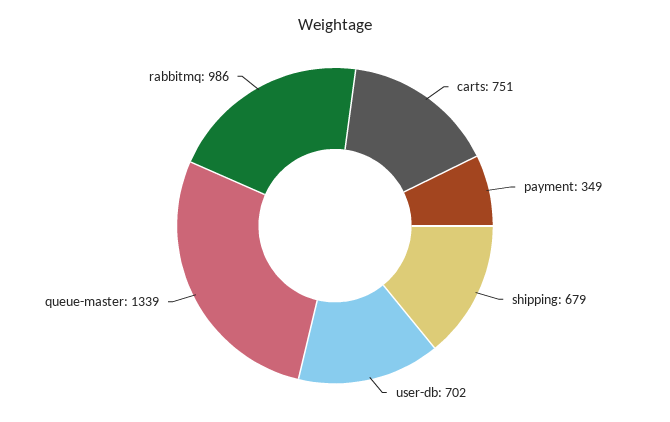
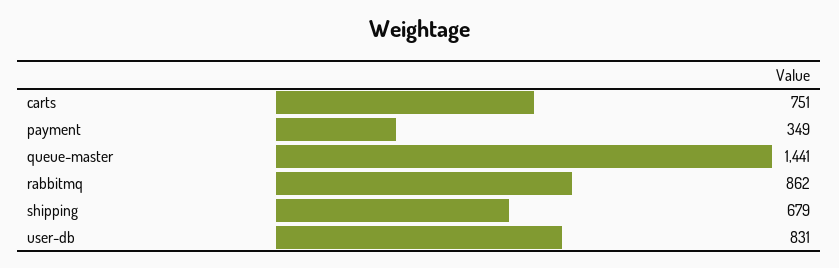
  {
    "carts": 751,
    "payment": 349,
    "shipping": 679,
-   "user-db": 702,
+   "user-db": 831,
-   "queue-master": 1339,
+   "queue-master": 1441,
-   "rabbitmq": 986
+   "rabbitmq": 862
  }

